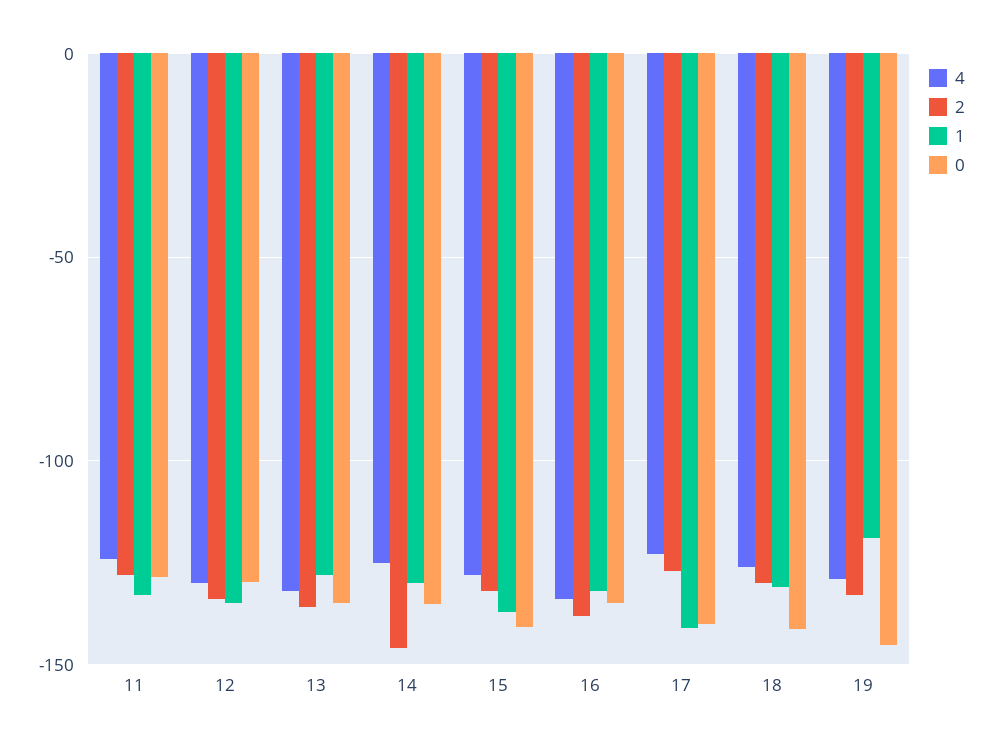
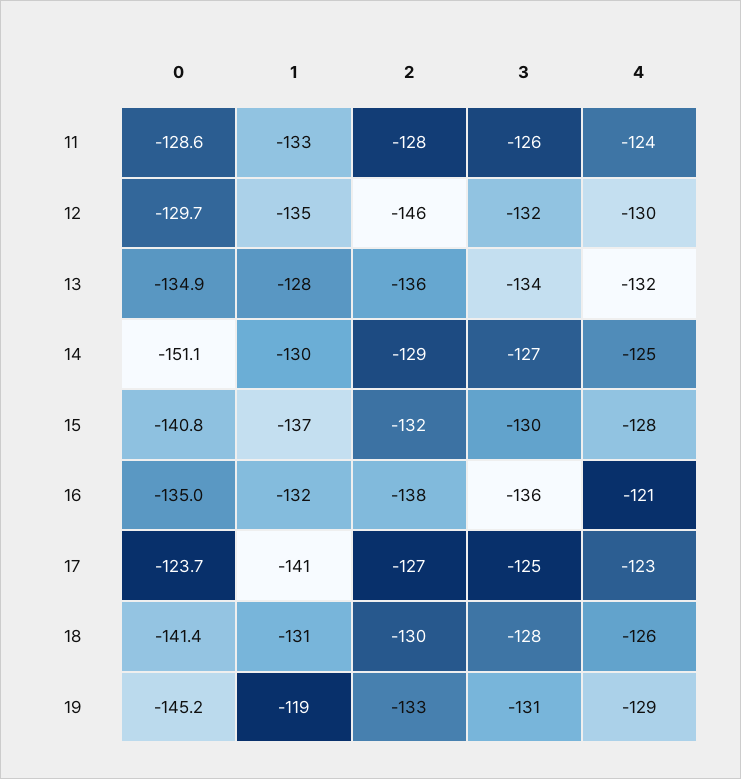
  {
    "4": {
      "11": -124,
      "12": -130,
      "13": -132,
      "14": -125,
      "15": -128,
-     "16": -135,
+     "16": -121,
      "17": -123,
      "18": -126,
      "19": -129
    },
    "2": {
      "11": -128,
-     "12": -135,
+     "12": -146,
      "13": -136,
-     "14": -145,
+     "14": -129,
      "15": -132,
      "16": -138,
      "17": -127,
      "18": -130,
      "19": -133
    },
    "1": {
      "11": -133,
      "12": -135,
      "13": -128,
      "14": -130,
      "15": -137,
      "16": -132,
      "17": -141,
      "18": -131,
      "19": -119
    },
    "0": {
      "11": -128.6,
      "12": -129.7,
      "13": -134.9,
-     "14": -135,
+     "14": -151.1,
      "15": -140.8,
      "16": -135,
-     "17": -140,
+     "17": -123.7,
      "18": -141.4,
      "19": -145.2
-   }
+   },
+   "3": {
+     "11": -126,
+     "12": -132,
+     "13": -134,
+     "14": -127,
+     "15": -130,
+     "16": -136,
+     "17": -125,
+     "18": -128,
+     "19": -131
+   }
  }

